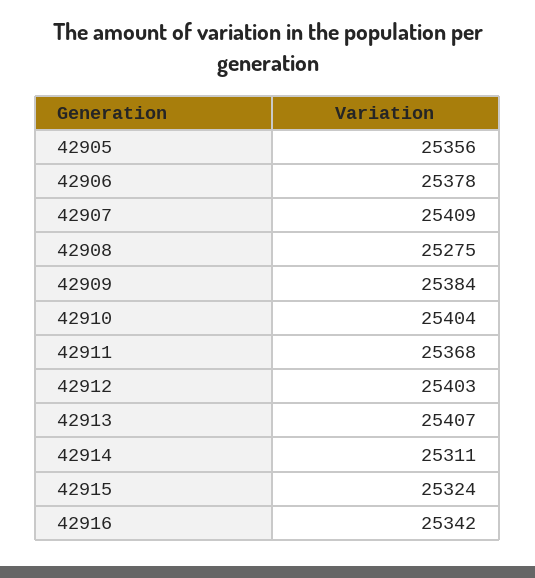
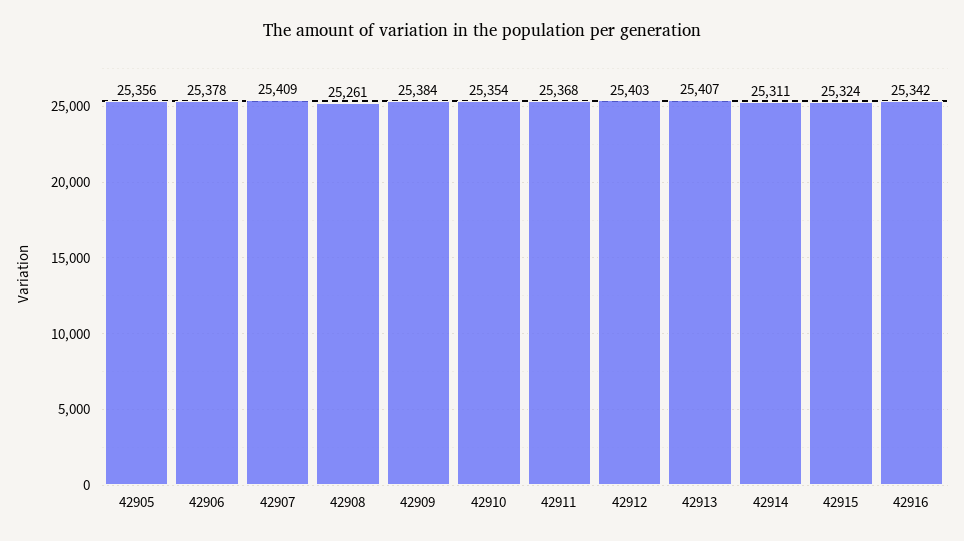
  {
    "42905": 25356,
    "42906": 25378,
    "42907": 25409,
-   "42908": 25275,
+   "42908": 25261,
    "42909": 25384,
-   "42910": 25404,
+   "42910": 25354,
    "42911": 25368,
    "42912": 25403,
    "42913": 25407,
    "42914": 25311,
    "42915": 25324,
    "42916": 25342
  }

